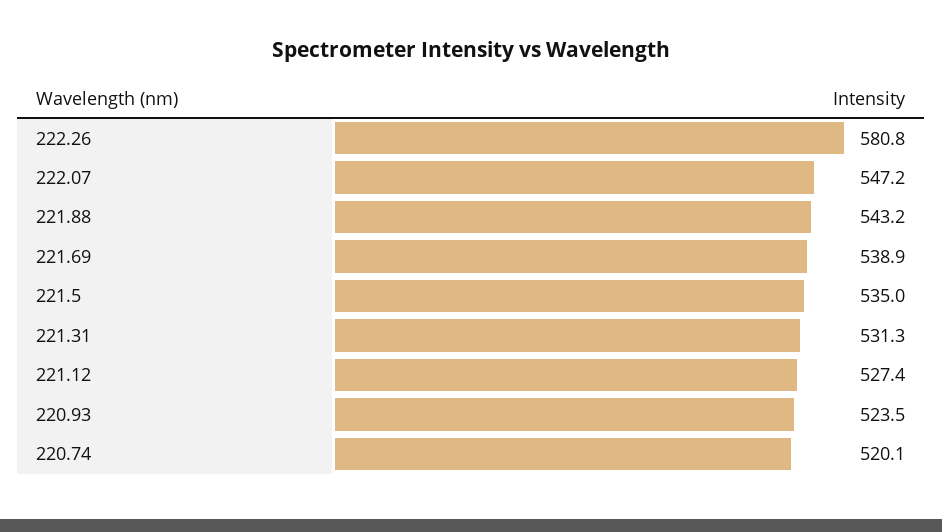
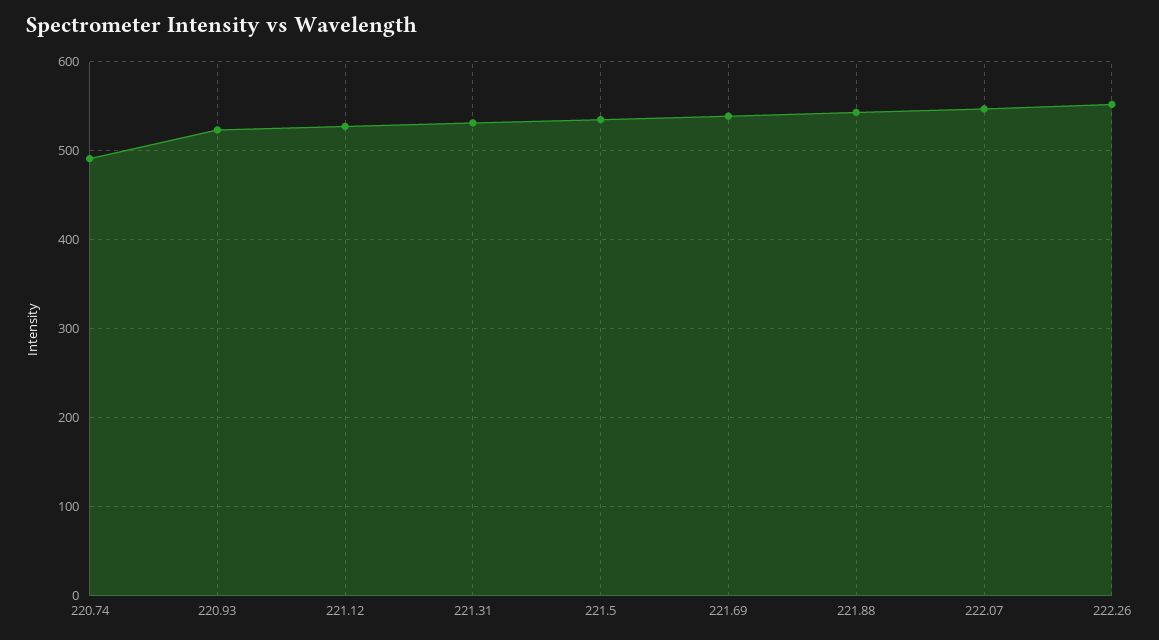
  {
-   "222.26": 580.8,
+   "222.26": 550,
    "222.07": 547.2,
    "221.88": 543.2,
    "221.69": 538.9,
    "221.5": 535,
    "221.31": 531.3,
    "221.12": 527.4,
    "220.93": 523.5,
-   "220.74": 520.1
+   "220.74": 490
  }

